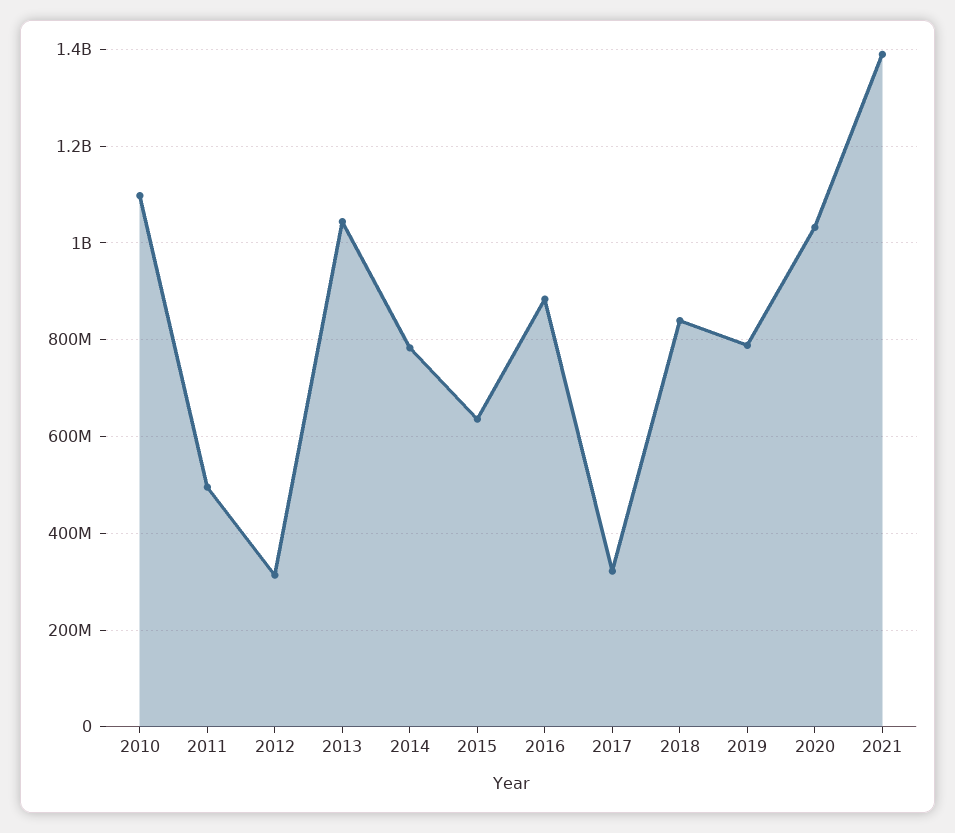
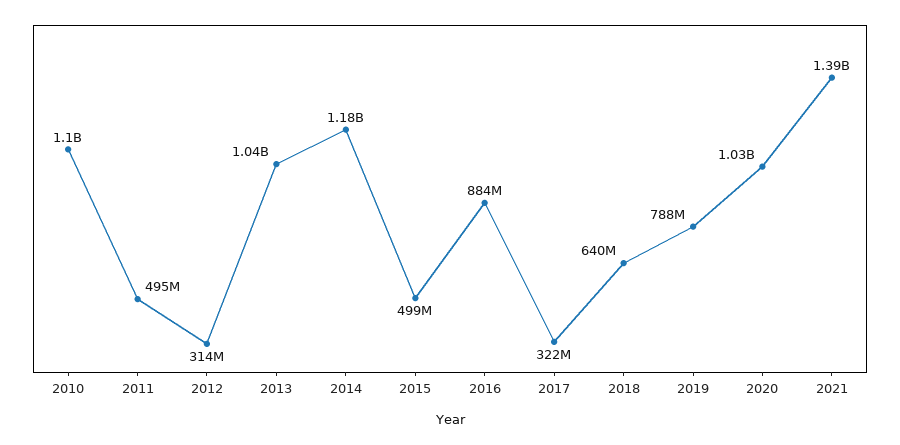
  {
    "2010": 1100000000,
    "2011": 495000000,
    "2012": 314000000,
    "2013": 1040000000,
-   "2014": 780000000,
+   "2014": 1180000000,
-   "2015": 640000000,
+   "2015": 499000000,
    "2016": 884000000,
    "2017": 322000000,
-   "2018": 840000000,
+   "2018": 640000000,
    "2019": 788000000,
    "2020": 1030000000,
    "2021": 1390000000
  }

